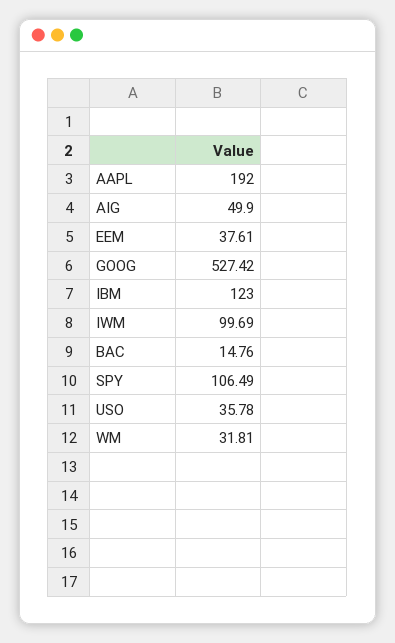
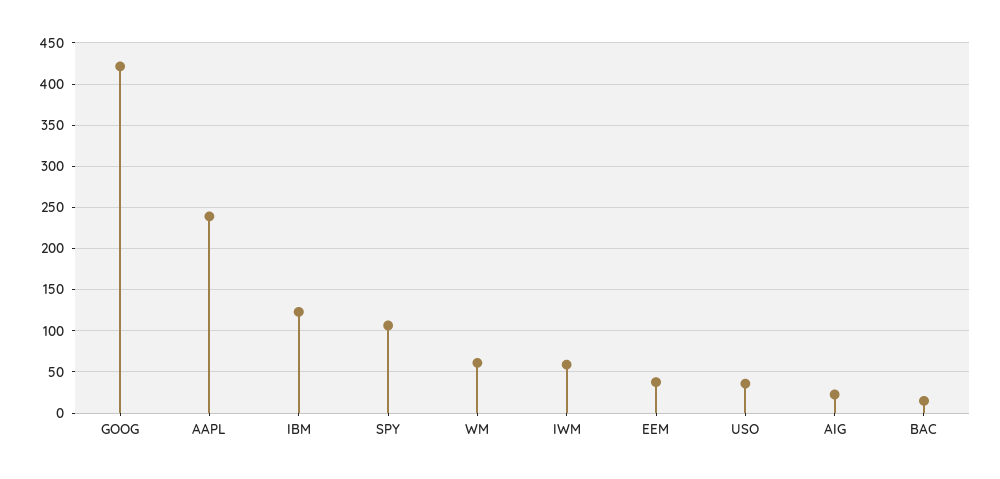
  {
-   "AAPL": 192,
+   "AAPL": 240,
-   "AIG": 49.9,
+   "AIG": 20,
    "EEM": 37.61,
-   "GOOG": 527.42,
+   "GOOG": 420,
    "IBM": 123,
-   "IWM": 99.69,
+   "IWM": 60,
    "BAC": 14.76,
    "SPY": 106.49,
    "USO": 35.78,
-   "WM": 31.81
+   "WM": 60
  }

